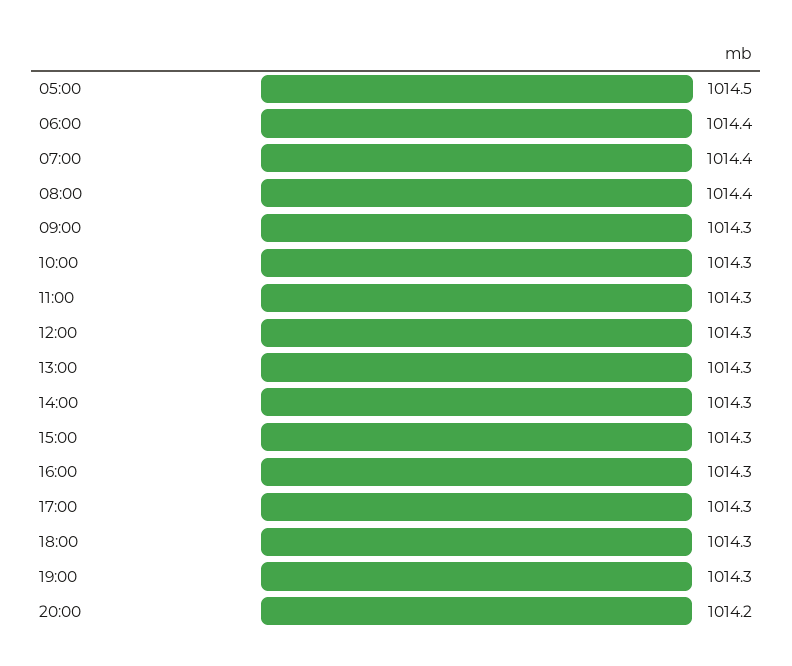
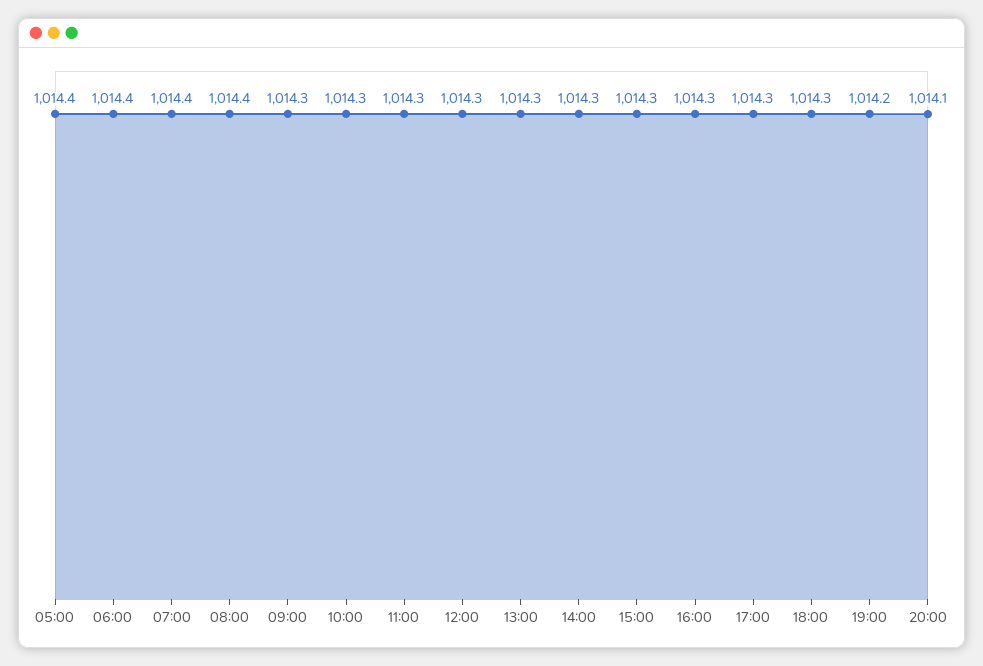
  {
-   "05:00": 1014.5,
+   "05:00": 1014.4,
    "06:00": 1014.4,
    "07:00": 1014.4,
    "08:00": 1014.4,
    "09:00": 1014.3,
    "10:00": 1014.3,
    "11:00": 1014.3,
    "12:00": 1014.3,
    "13:00": 1014.3,
    "14:00": 1014.3,
    "15:00": 1014.3,
    "16:00": 1014.3,
    "17:00": 1014.3,
    "18:00": 1014.3,
-   "19:00": 1014.3,
+   "19:00": 1014.2,
-   "20:00": 1014.2
+   "20:00": 1014.1
  }

